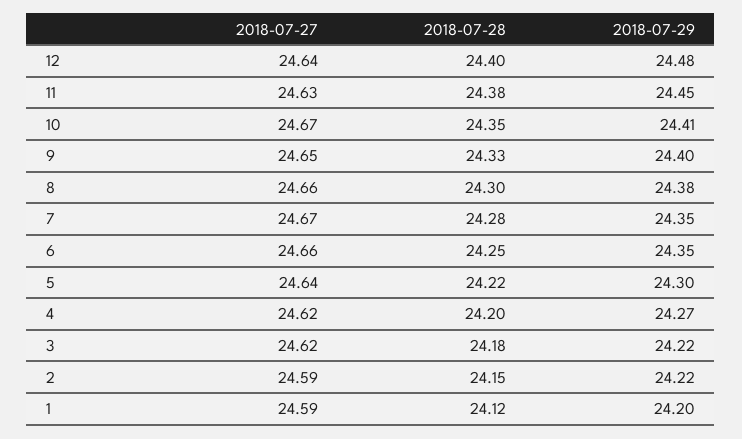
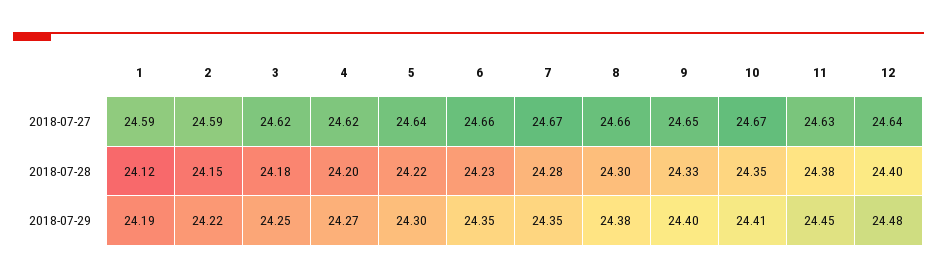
  {
    "2018-07-27": {
      "12": 24.64,
      "11": 24.63,
      "10": 24.67,
      "9": 24.65,
      "8": 24.66,
      "7": 24.67,
      "6": 24.66,
      "5": 24.64,
      "4": 24.62,
      "3": 24.62,
      "2": 24.59,
      "1": 24.59
    },
    "2018-07-28": {
      "12": 24.4,
      "11": 24.38,
      "10": 24.35,
      "9": 24.33,
      "8": 24.3,
      "7": 24.28,
-     "6": 24.25,
+     "6": 24.23,
      "5": 24.22,
      "4": 24.2,
      "3": 24.18,
      "2": 24.15,
      "1": 24.12
    },
    "2018-07-29": {
      "12": 24.48,
      "11": 24.45,
      "10": 24.41,
      "9": 24.4,
      "8": 24.38,
      "7": 24.35,
      "6": 24.35,
      "5": 24.3,
      "4": 24.27,
-     "3": 24.22,
+     "3": 24.25,
      "2": 24.22,
-     "1": 24.2
+     "1": 24.19
    }
  }

